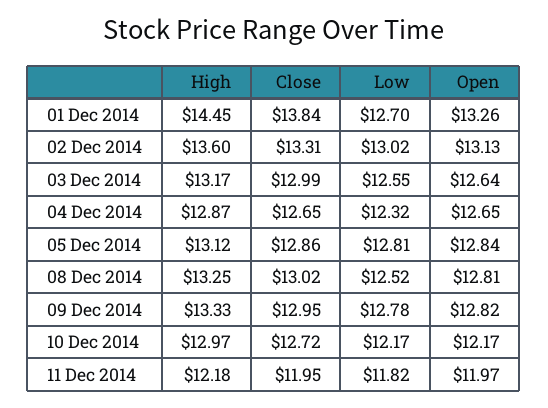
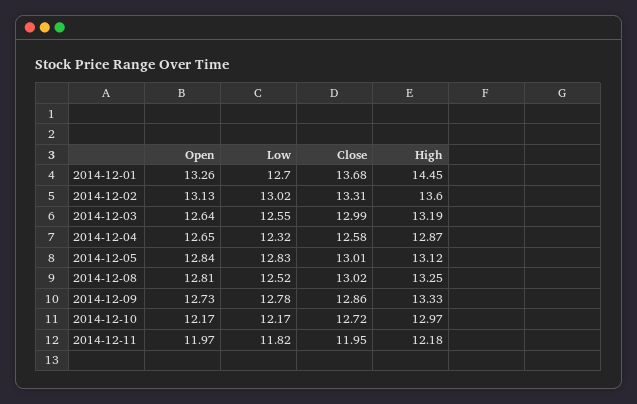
  {
    "High": {
      "01 Dec 2014": 14.45,
      "02 Dec 2014": 13.6,
-     "03 Dec 2014": 13.17,
+     "03 Dec 2014": 13.19,
      "04 Dec 2014": 12.87,
      "05 Dec 2014": 13.12,
      "08 Dec 2014": 13.25,
      "09 Dec 2014": 13.33,
      "10 Dec 2014": 12.97,
      "11 Dec 2014": 12.18
    },
    "Close": {
-     "01 Dec 2014": 13.84,
+     "01 Dec 2014": 13.68,
      "02 Dec 2014": 13.31,
      "03 Dec 2014": 12.99,
-     "04 Dec 2014": 12.65,
+     "04 Dec 2014": 12.58,
-     "05 Dec 2014": 12.86,
+     "05 Dec 2014": 13.01,
      "08 Dec 2014": 13.02,
-     "09 Dec 2014": 12.95,
+     "09 Dec 2014": 12.86,
      "10 Dec 2014": 12.72,
      "11 Dec 2014": 11.95
    },
    "Low": {
      "01 Dec 2014": 12.7,
      "02 Dec 2014": 13.02,
      "03 Dec 2014": 12.55,
      "04 Dec 2014": 12.32,
-     "05 Dec 2014": 12.81,
+     "05 Dec 2014": 12.83,
      "08 Dec 2014": 12.52,
      "09 Dec 2014": 12.78,
      "10 Dec 2014": 12.17,
      "11 Dec 2014": 11.82
    },
    "Open": {
      "01 Dec 2014": 13.26,
      "02 Dec 2014": 13.13,
      "03 Dec 2014": 12.64,
      "04 Dec 2014": 12.65,
      "05 Dec 2014": 12.84,
      "08 Dec 2014": 12.81,
-     "09 Dec 2014": 12.82,
+     "09 Dec 2014": 12.73,
      "10 Dec 2014": 12.17,
      "11 Dec 2014": 11.97
    }
  }

